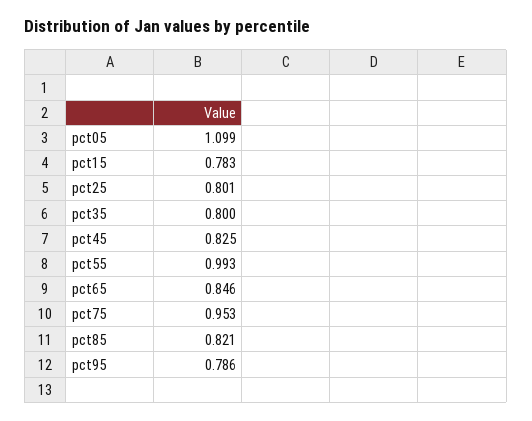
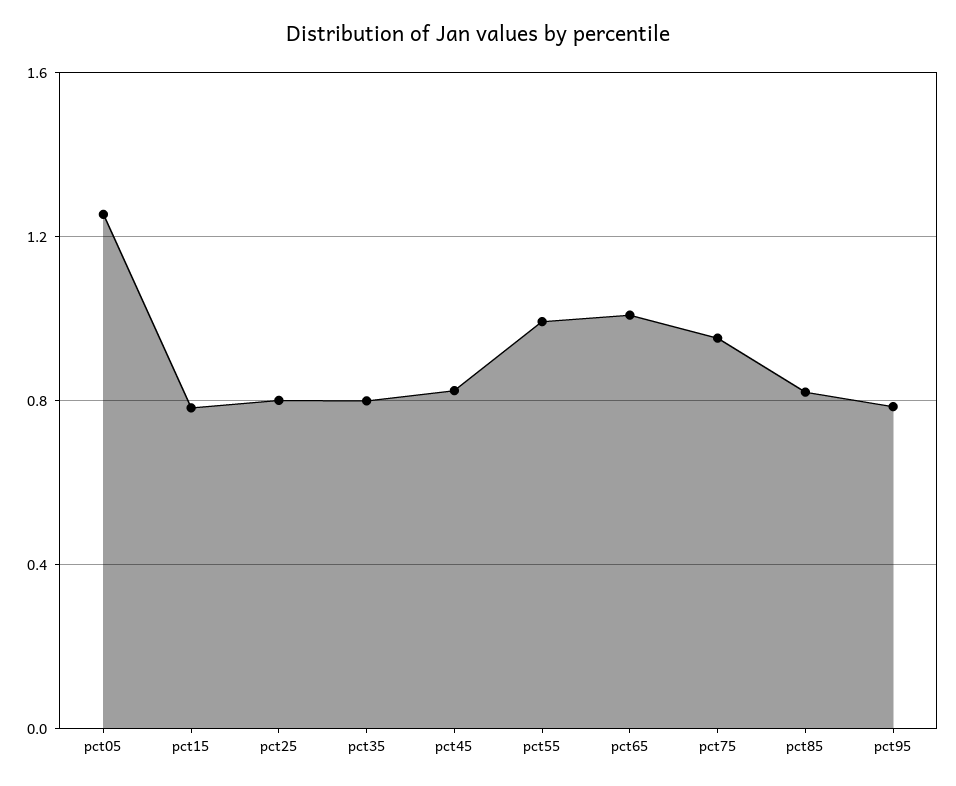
  {
-   "pct05": 1.099,
+   "pct05": 1.25,
    "pct15": 0.783,
    "pct25": 0.801,
    "pct35": 0.8,
    "pct45": 0.825,
    "pct55": 0.993,
-   "pct65": 0.846,
+   "pct65": 1,
    "pct75": 0.953,
    "pct85": 0.821,
    "pct95": 0.786
  }

